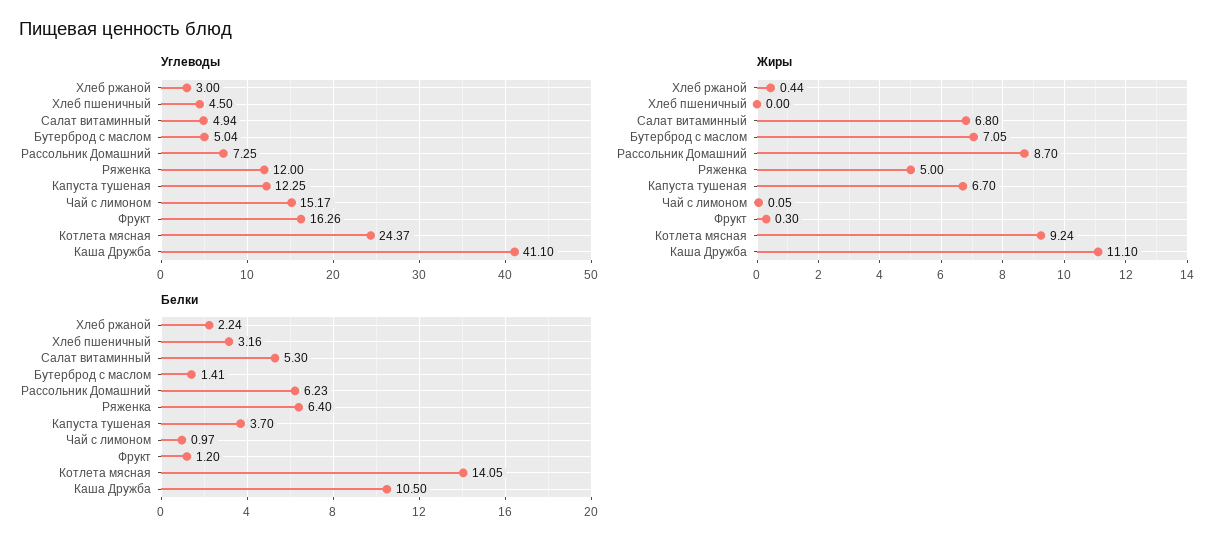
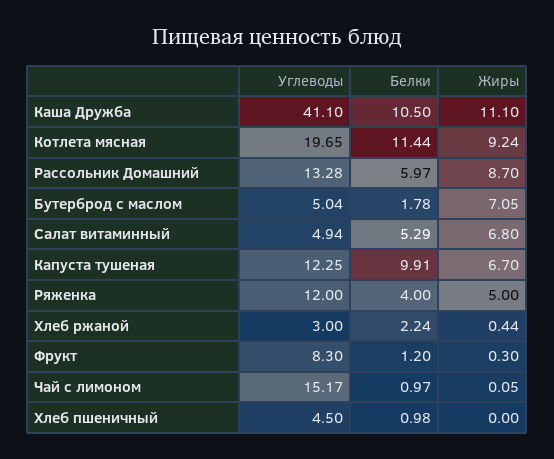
  {
    "Углеводы": {
      "Хлеб ржаной": 3,
      "Хлеб пшеничный": 4.5,
      "Салат витаминный": 4.94,
      "Бутерброд с маслом": 5.04,
-     "Рассольник Домашний": 7.25,
+     "Рассольник Домашний": 13.28,
      "Ряженка": 12,
      "Капуста тушеная": 12.25,
      "Чай с лимоном": 15.17,
-     "Фрукт": 16.26,
+     "Фрукт": 8.3,
-     "Котлета мясная": 24.37,
+     "Котлета мясная": 19.65,
      "Каша Дружба": 41.1
    },
    "Жиры": {
      "Хлеб ржаной": 0.44,
      "Хлеб пшеничный": 0,
      "Салат витаминный": 6.8,
      "Бутерброд с маслом": 7.05,
      "Рассольник Домашний": 8.7,
      "Ряженка": 5,
      "Капуста тушеная": 6.7,
      "Чай с лимоном": 0.05,
      "Фрукт": 0.3,
      "Котлета мясная": 9.24,
      "Каша Дружба": 11.1
    },
    "Белки": {
      "Хлеб ржаной": 2.24,
-     "Хлеб пшеничный": 3.16,
+     "Хлеб пшеничный": 0.98,
-     "Салат витаминный": 5.3,
+     "Салат витаминный": 5.29,
-     "Бутерброд с маслом": 1.41,
+     "Бутерброд с маслом": 1.78,
-     "Рассольник Домашний": 6.23,
+     "Рассольник Домашний": 5.97,
-     "Ряженка": 6.4,
+     "Ряженка": 4,
-     "Капуста тушеная": 3.7,
+     "Капуста тушеная": 9.91,
      "Чай с лимоном": 0.97,
      "Фрукт": 1.2,
-     "Котлета мясная": 14.05,
+     "Котлета мясная": 11.44,
      "Каша Дружба": 10.5
    }
  }

